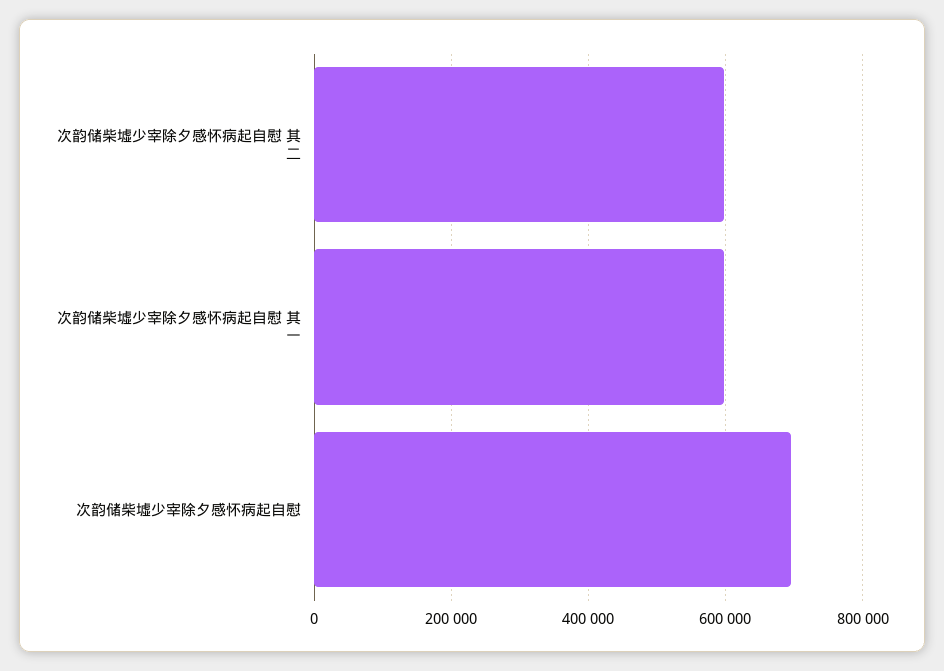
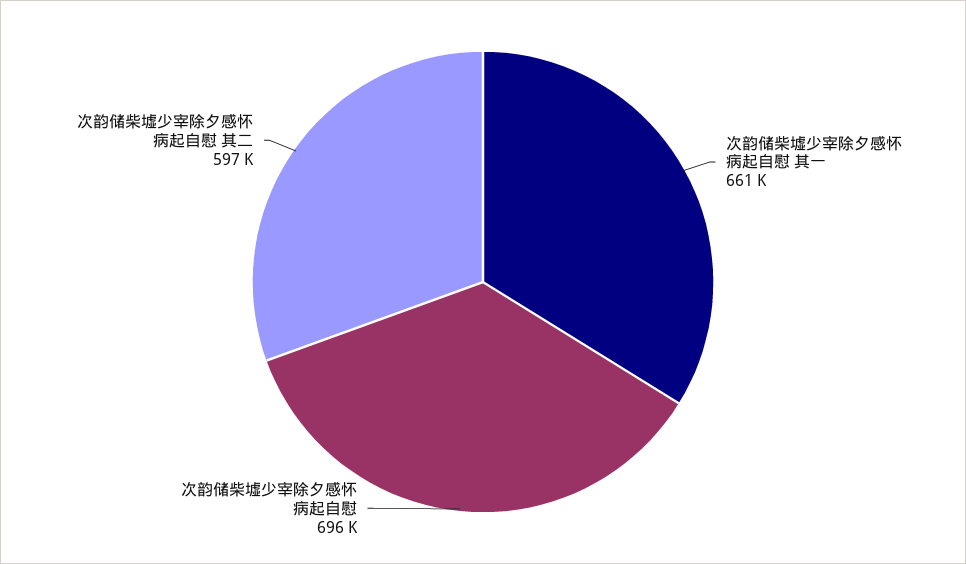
  {
    "次韵储柴墟少宰除夕感怀病起自慰 其二": 597000,
-   "次韵储柴墟少宰除夕感怀病起自慰 其一": 600000,
+   "次韵储柴墟少宰除夕感怀病起自慰 其一": 661000,
    "次韵储柴墟少宰除夕感怀病起自慰": 696000
  }

